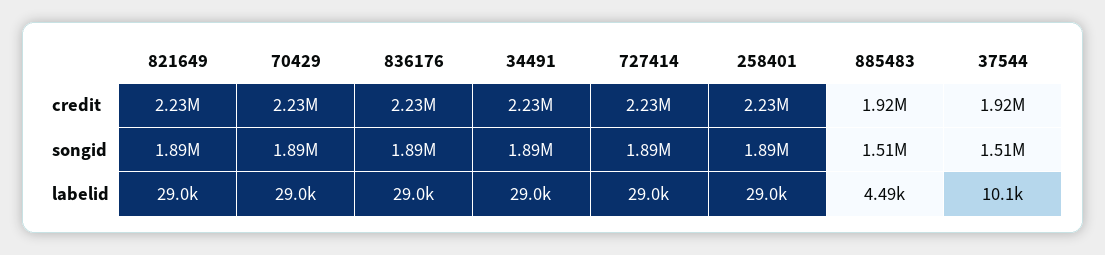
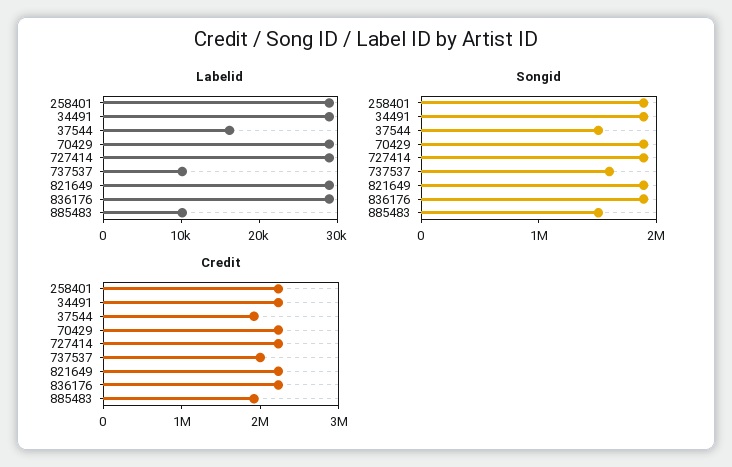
  {
    "credit": {
      "821649": 2230000,
      "70429": 2230000,
      "836176": 2230000,
      "34491": 2230000,
      "727414": 2230000,
      "258401": 2230000,
      "885483": 1920000,
-     "37544": 1920000
+     "37544": 1920000,
+     "737537": 2000000
    },
    "songid": {
      "821649": 1890000,
      "70429": 1890000,
      "836176": 1890000,
      "34491": 1890000,
      "727414": 1890000,
      "258401": 1890000,
      "885483": 1510000,
-     "37544": 1510000
+     "37544": 1510000,
+     "737537": 1600000
    },
    "labelid": {
      "821649": 29000,
      "70429": 29000,
      "836176": 29000,
      "34491": 29000,
      "727414": 29000,
      "258401": 29000,
-     "885483": 4490,
+     "885483": 10000,
-     "37544": 10100
+     "37544": 16000,
+     "737537": 10000
    }
  }

